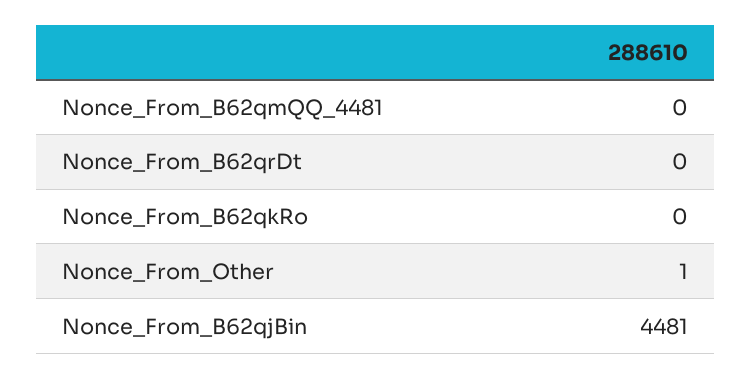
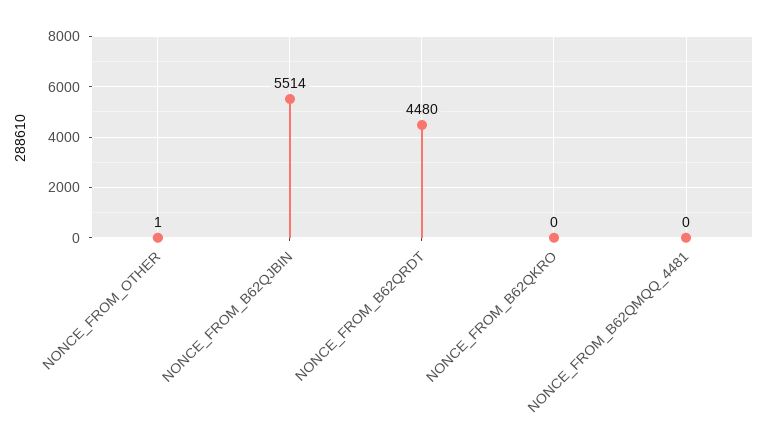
  {
    "Nonce_From_B62qmQQ_4481": 0,
-   "Nonce_From_B62qrDt": 0,
+   "Nonce_From_B62qrDt": 4480,
    "Nonce_From_B62qkRo": 0,
    "Nonce_From_Other": 1,
-   "Nonce_From_B62qjBin": 4481
+   "Nonce_From_B62qjBin": 5514
  }

